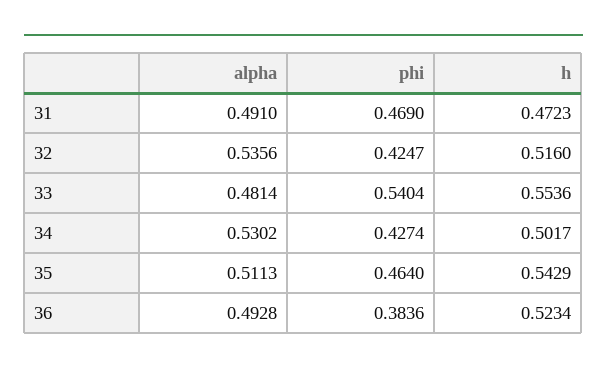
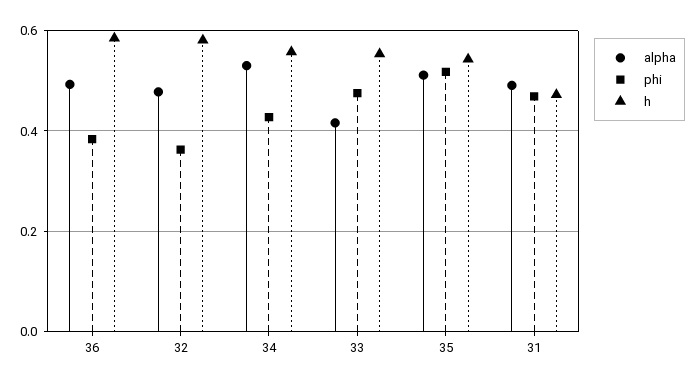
  {
    "alpha": {
      "31": 0.491,
-     "32": 0.5356,
+     "32": 0.48,
-     "33": 0.4814,
+     "33": 0.42,
      "34": 0.5302,
      "35": 0.5113,
      "36": 0.4928
    },
    "phi": {
      "31": 0.469,
-     "32": 0.4247,
+     "32": 0.36,
-     "33": 0.5404,
+     "33": 0.48,
      "34": 0.4274,
-     "35": 0.464,
+     "35": 0.52,
      "36": 0.3836
    },
    "h": {
      "31": 0.4723,
-     "32": 0.516,
+     "32": 0.58,
      "33": 0.5536,
-     "34": 0.5017,
+     "34": 0.56,
      "35": 0.5429,
-     "36": 0.5234
+     "36": 0.58
    }
  }

